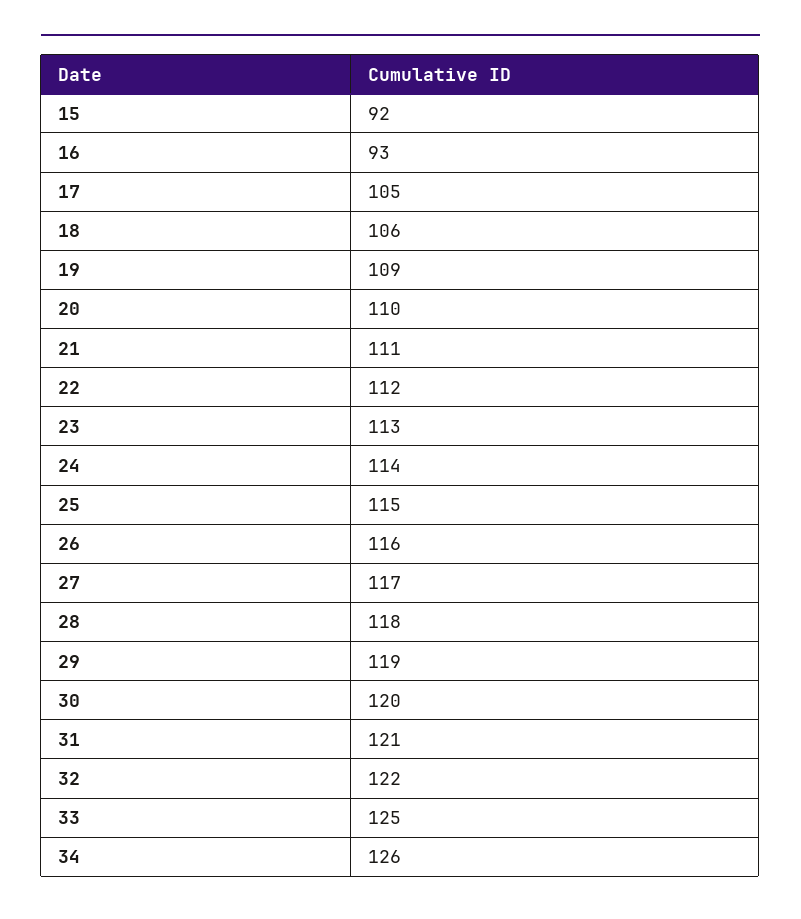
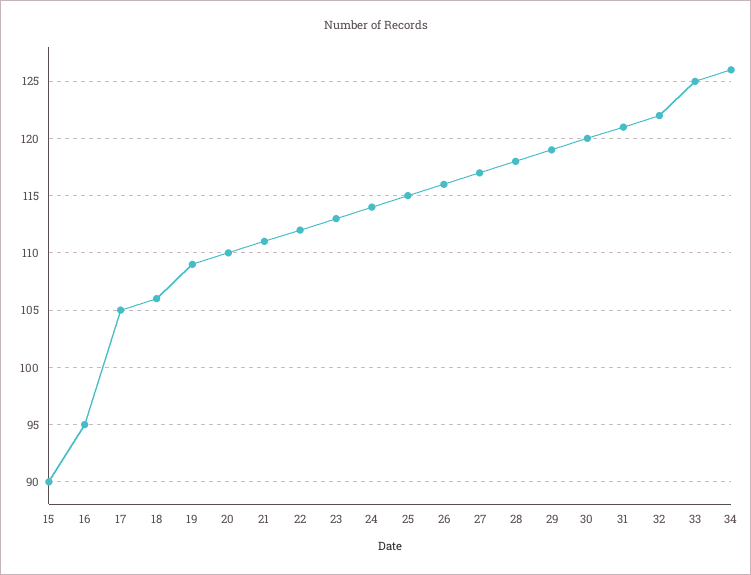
  {
-   "15": 92,
+   "15": 90,
-   "16": 93,
+   "16": 95,
    "17": 105,
    "18": 106,
    "19": 109,
    "20": 110,
    "21": 111,
    "22": 112,
    "23": 113,
    "24": 114,
    "25": 115,
    "26": 116,
    "27": 117,
    "28": 118,
    "29": 119,
    "30": 120,
    "31": 121,
    "32": 122,
    "33": 125,
    "34": 126
  }

